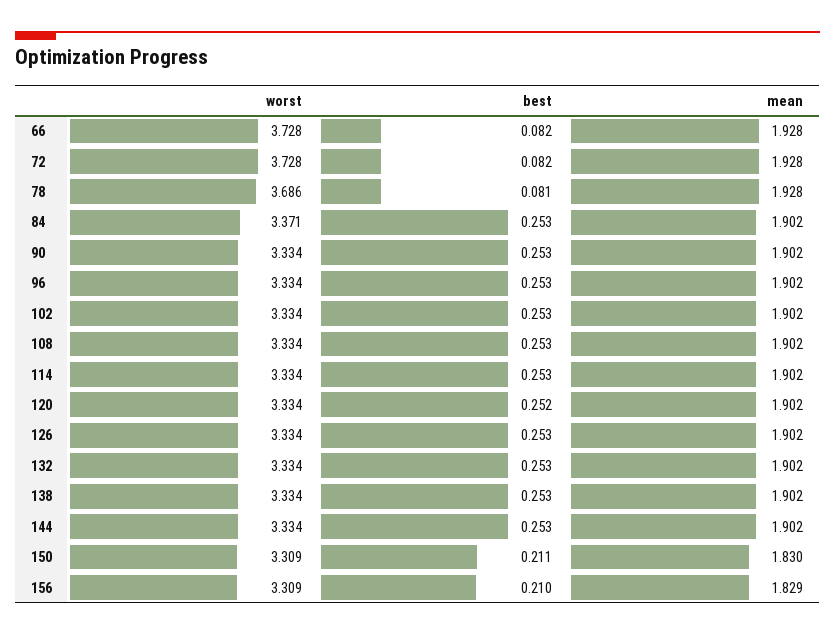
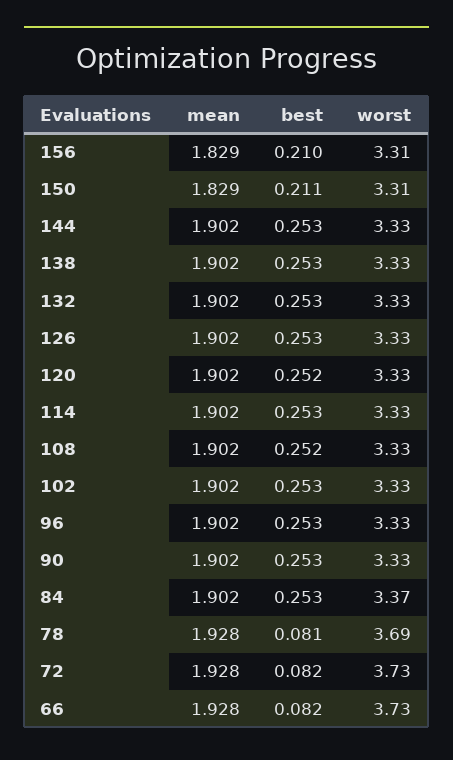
  {
    "worst": {
      "66": 3.728,
      "72": 3.728,
      "78": 3.686,
      "84": 3.371,
      "90": 3.334,
      "96": 3.334,
      "102": 3.334,
      "108": 3.334,
      "114": 3.334,
      "120": 3.334,
      "126": 3.334,
      "132": 3.334,
      "138": 3.334,
      "144": 3.334,
      "150": 3.309,
      "156": 3.309
    },
    "best": {
      "66": 0.082,
      "72": 0.082,
      "78": 0.081,
      "84": 0.253,
      "90": 0.253,
      "96": 0.253,
      "102": 0.253,
-     "108": 0.253,
+     "108": 0.252,
      "114": 0.253,
      "120": 0.252,
      "126": 0.253,
      "132": 0.253,
      "138": 0.253,
      "144": 0.253,
      "150": 0.211,
      "156": 0.21
    },
    "mean": {
      "66": 1.928,
      "72": 1.928,
      "78": 1.928,
      "84": 1.902,
      "90": 1.902,
      "96": 1.902,
      "102": 1.902,
      "108": 1.902,
      "114": 1.902,
      "120": 1.902,
      "126": 1.902,
      "132": 1.902,
      "138": 1.902,
      "144": 1.902,
-     "150": 1.83,
+     "150": 1.829,
      "156": 1.829
    }
  }

